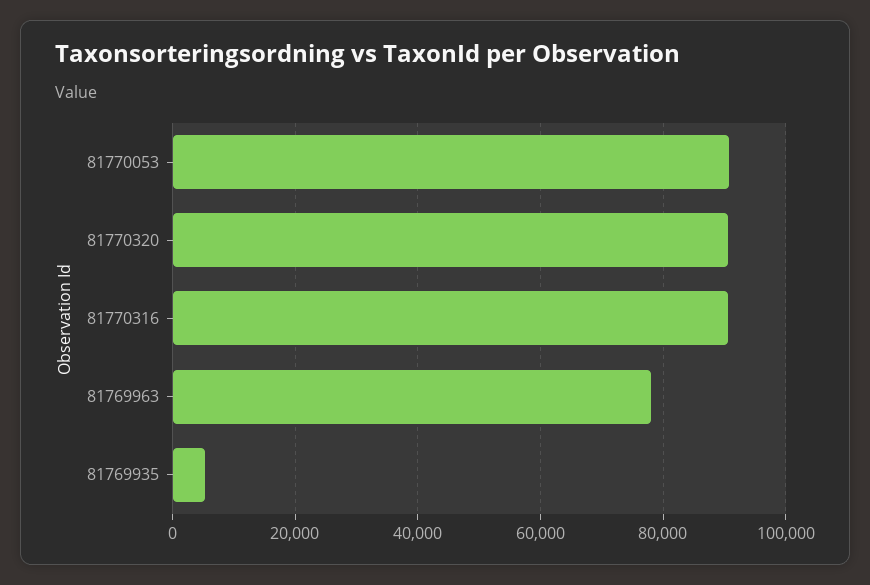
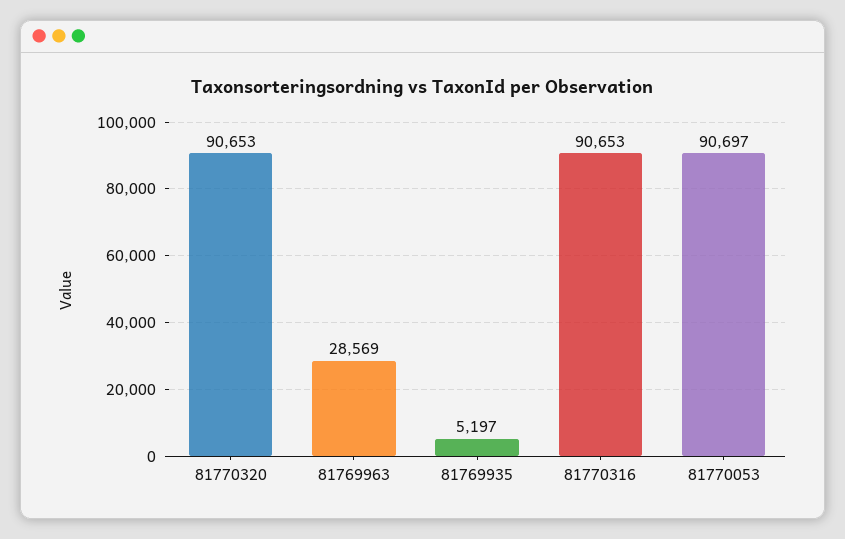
  {
    "81770053": 90697,
    "81770320": 90653,
    "81770316": 90653,
-   "81769963": 78000,
+   "81769963": 28569,
    "81769935": 5197
  }

